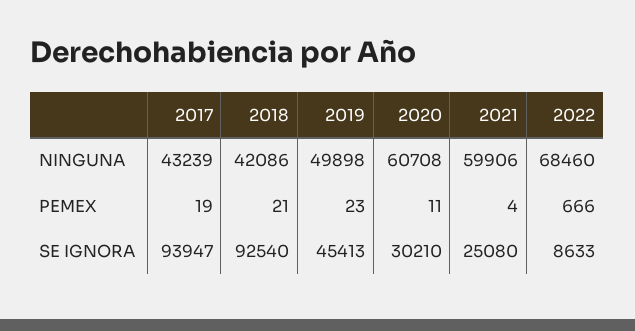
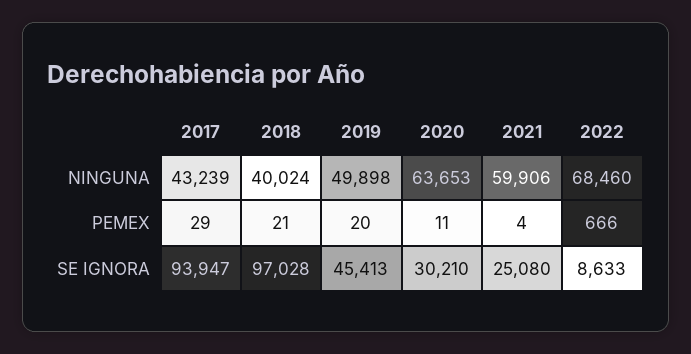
  {
    "2017": {
      "NINGUNA": 43239,
-     "PEMEX": 19,
+     "PEMEX": 29,
      "SE IGNORA": 93947
    },
    "2018": {
-     "NINGUNA": 42086,
+     "NINGUNA": 40024,
      "PEMEX": 21,
-     "SE IGNORA": 92540
+     "SE IGNORA": 97028
    },
    "2019": {
      "NINGUNA": 49898,
-     "PEMEX": 23,
+     "PEMEX": 20,
      "SE IGNORA": 45413
    },
    "2020": {
-     "NINGUNA": 60708,
+     "NINGUNA": 63653,
      "PEMEX": 11,
      "SE IGNORA": 30210
    },
    "2021": {
      "NINGUNA": 59906,
      "PEMEX": 4,
      "SE IGNORA": 25080
    },
    "2022": {
      "NINGUNA": 68460,
      "PEMEX": 666,
      "SE IGNORA": 8633
    }
  }

